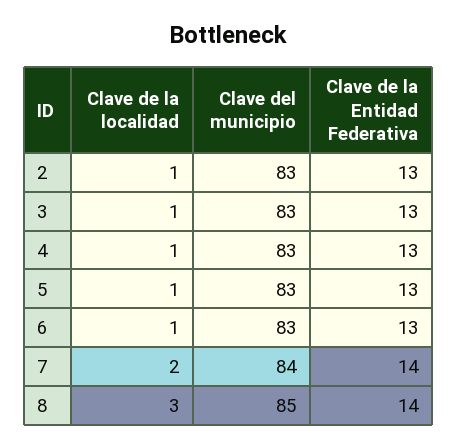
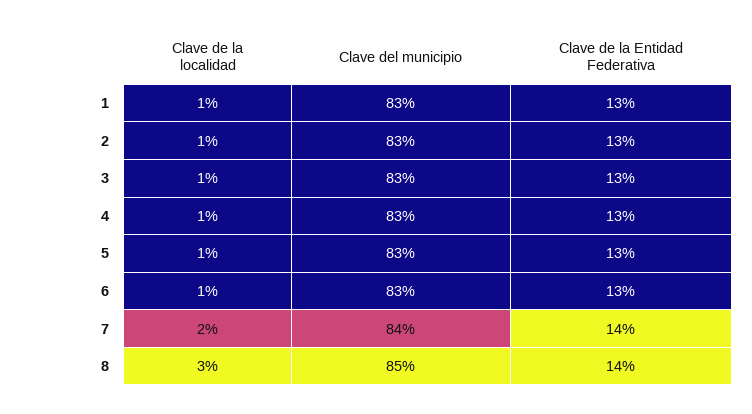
  {
    "Clave de la localidad": {
      "2": 1,
      "3": 1,
      "4": 1,
      "5": 1,
      "6": 1,
      "7": 2,
-     "8": 3
+     "8": 3,
+     "1": 1
    },
    "Clave del municipio": {
      "2": 83,
      "3": 83,
      "4": 83,
      "5": 83,
      "6": 83,
      "7": 84,
-     "8": 85
+     "8": 85,
+     "1": 83
    },
    "Clave de la Entidad Federativa": {
      "2": 13,
      "3": 13,
      "4": 13,
      "5": 13,
      "6": 13,
      "7": 14,
-     "8": 14
+     "8": 14,
+     "1": 13
    }
  }

